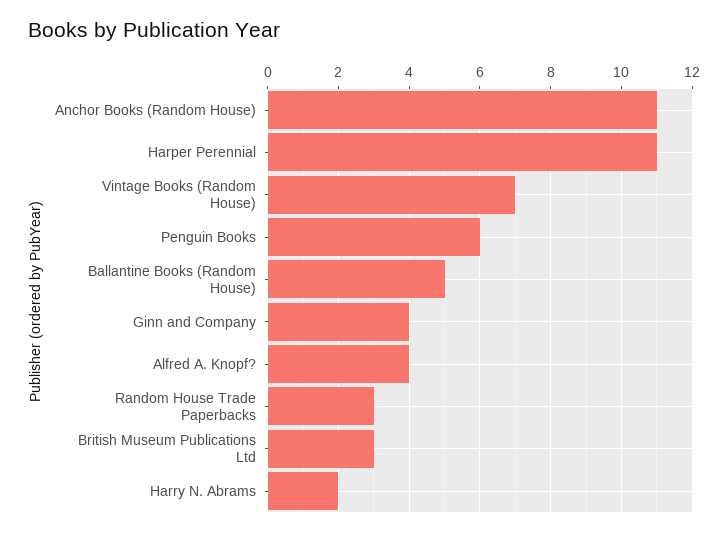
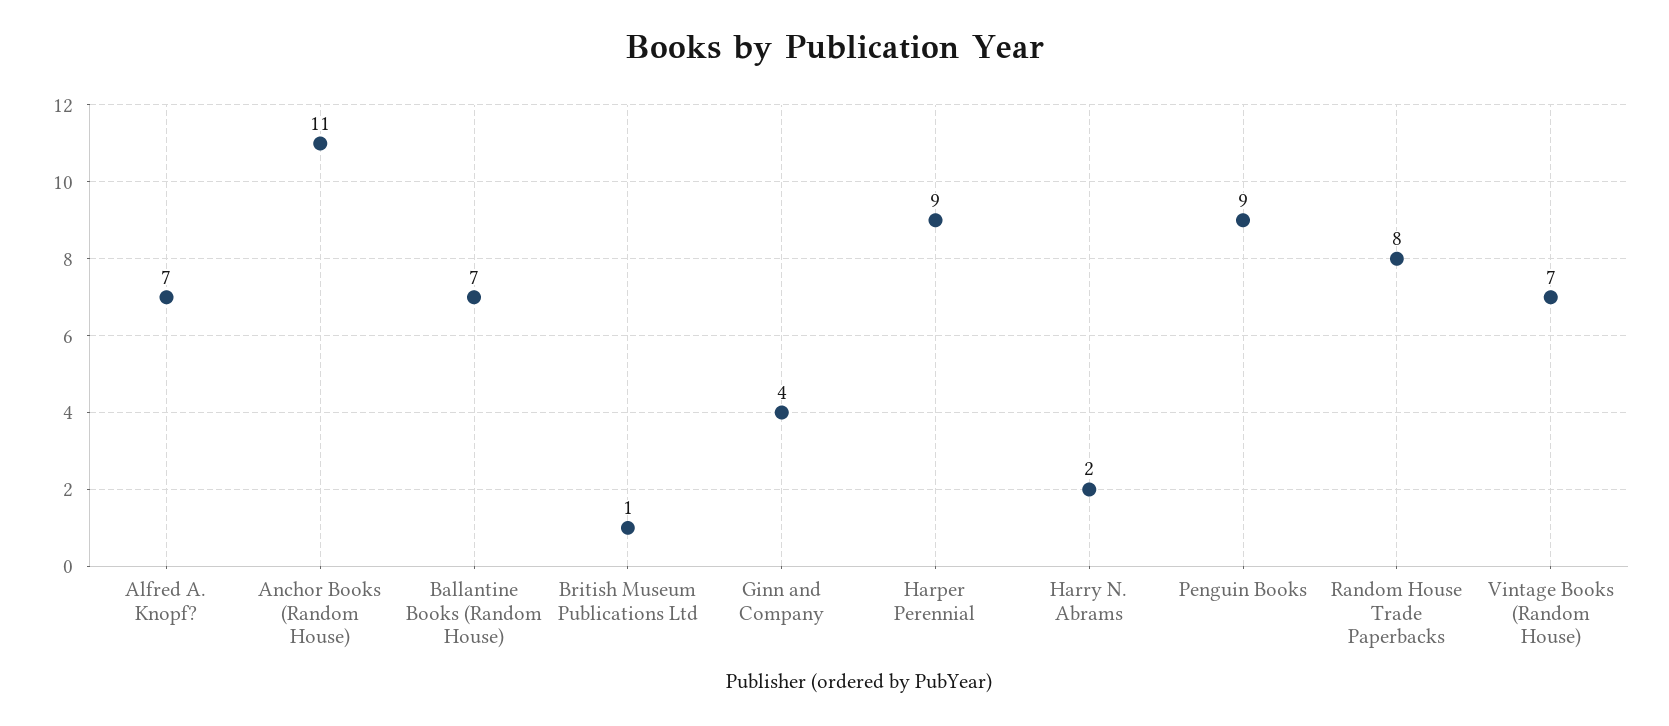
  {
    "Anchor Books (Random House)": 11,
-   "Harper Perennial": 11,
+   "Harper Perennial": 9,
    "Vintage Books (Random House)": 7,
-   "Penguin Books": 6,
+   "Penguin Books": 9,
-   "Ballantine Books (Random House)": 5,
+   "Ballantine Books (Random House)": 7,
    "Ginn and Company": 4,
-   "Alfred A. Knopf?": 4,
+   "Alfred A. Knopf?": 7,
-   "Random House Trade Paperbacks": 3,
+   "Random House Trade Paperbacks": 8,
-   "British Museum Publications Ltd": 3,
+   "British Museum Publications Ltd": 1,
    "Harry N. Abrams": 2
  }

